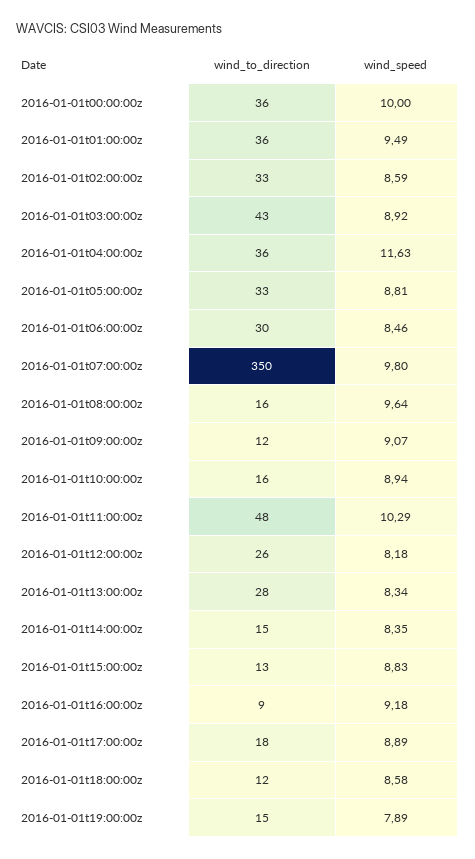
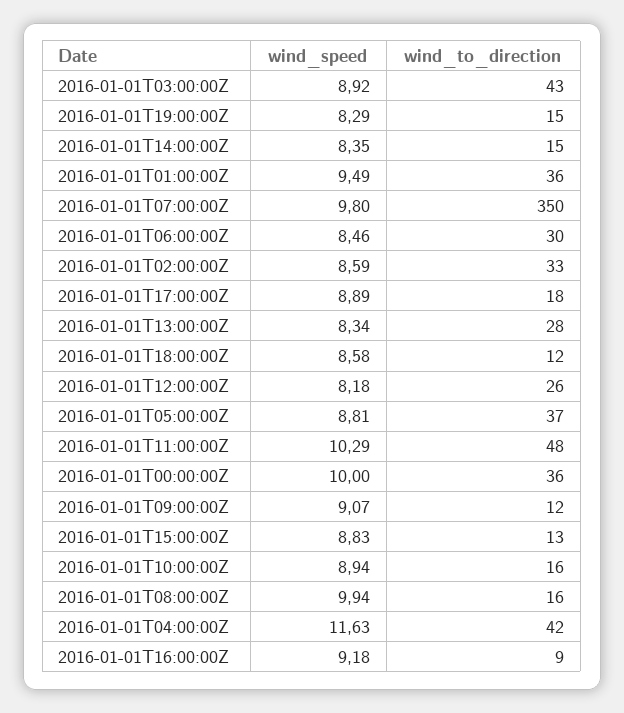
  {
    "wind_to_direction": {
      "2016-01-01t00:00:00z": 36,
      "2016-01-01t01:00:00z": 36,
      "2016-01-01t02:00:00z": 33,
      "2016-01-01t03:00:00z": 43,
-     "2016-01-01t04:00:00z": 36,
+     "2016-01-01t04:00:00z": 42,
-     "2016-01-01t05:00:00z": 33,
+     "2016-01-01t05:00:00z": 37,
      "2016-01-01t06:00:00z": 30,
      "2016-01-01t07:00:00z": 350,
      "2016-01-01t08:00:00z": 16,
      "2016-01-01t09:00:00z": 12,
      "2016-01-01t10:00:00z": 16,
      "2016-01-01t11:00:00z": 48,
      "2016-01-01t12:00:00z": 26,
      "2016-01-01t13:00:00z": 28,
      "2016-01-01t14:00:00z": 15,
      "2016-01-01t15:00:00z": 13,
      "2016-01-01t16:00:00z": 9,
      "2016-01-01t17:00:00z": 18,
      "2016-01-01t18:00:00z": 12,
      "2016-01-01t19:00:00z": 15
    },
    "wind_speed": {
      "2016-01-01t00:00:00z": 10,
      "2016-01-01t01:00:00z": 9.49,
      "2016-01-01t02:00:00z": 8.59,
      "2016-01-01t03:00:00z": 8.92,
      "2016-01-01t04:00:00z": 11.63,
      "2016-01-01t05:00:00z": 8.81,
      "2016-01-01t06:00:00z": 8.46,
      "2016-01-01t07:00:00z": 9.8,
-     "2016-01-01t08:00:00z": 9.64,
+     "2016-01-01t08:00:00z": 9.94,
      "2016-01-01t09:00:00z": 9.07,
      "2016-01-01t10:00:00z": 8.94,
      "2016-01-01t11:00:00z": 10.29,
      "2016-01-01t12:00:00z": 8.18,
      "2016-01-01t13:00:00z": 8.34,
      "2016-01-01t14:00:00z": 8.35,
      "2016-01-01t15:00:00z": 8.83,
      "2016-01-01t16:00:00z": 9.18,
      "2016-01-01t17:00:00z": 8.89,
      "2016-01-01t18:00:00z": 8.58,
-     "2016-01-01t19:00:00z": 7.89
+     "2016-01-01t19:00:00z": 8.29
    }
  }

